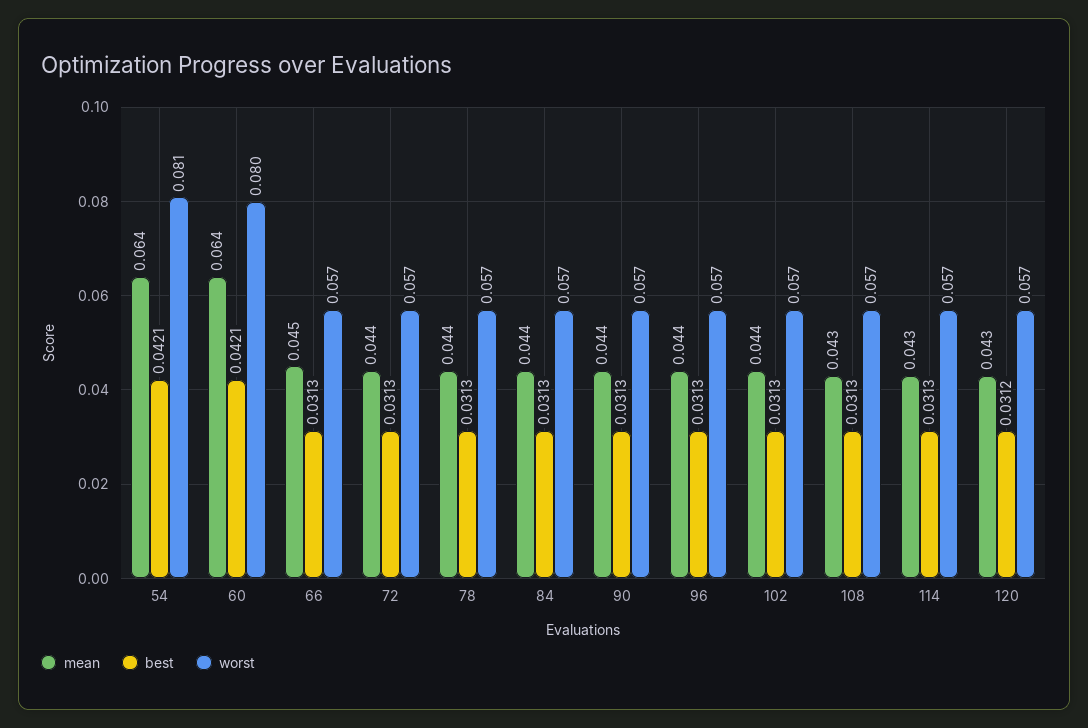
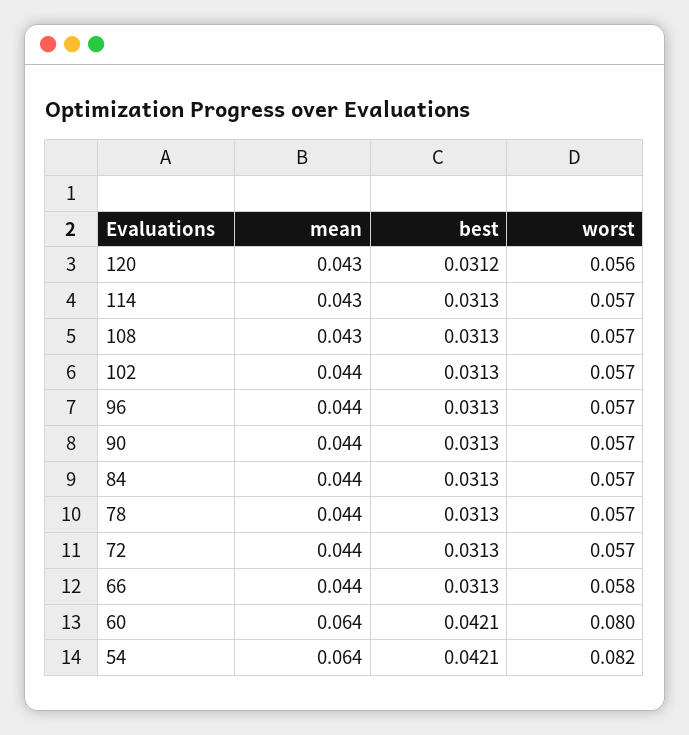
  {
    "mean": {
      "54": 0.064,
      "60": 0.064,
-     "66": 0.045,
+     "66": 0.044,
      "72": 0.044,
      "78": 0.044,
      "84": 0.044,
      "90": 0.044,
      "96": 0.044,
      "102": 0.044,
      "108": 0.043,
      "114": 0.043,
      "120": 0.043
    },
    "best": {
      "54": 0.0421,
      "60": 0.0421,
      "66": 0.0313,
      "72": 0.0313,
      "78": 0.0313,
      "84": 0.0313,
      "90": 0.0313,
      "96": 0.0313,
      "102": 0.0313,
      "108": 0.0313,
      "114": 0.0313,
      "120": 0.0312
    },
    "worst": {
-     "54": 0.081,
+     "54": 0.082,
      "60": 0.08,
-     "66": 0.057,
+     "66": 0.058,
      "72": 0.057,
      "78": 0.057,
      "84": 0.057,
      "90": 0.057,
      "96": 0.057,
      "102": 0.057,
      "108": 0.057,
      "114": 0.057,
-     "120": 0.057
+     "120": 0.056
    }
  }

